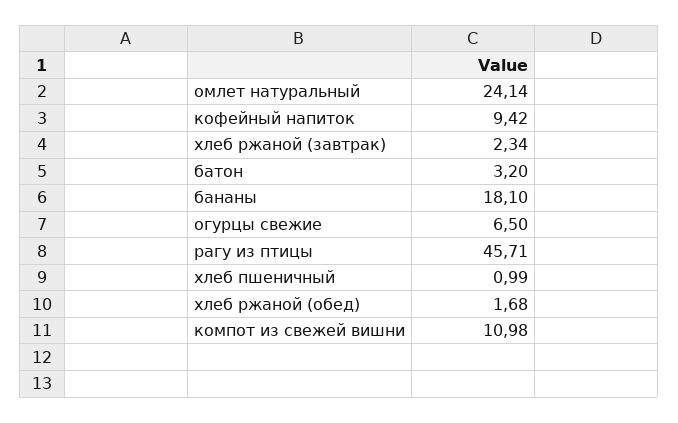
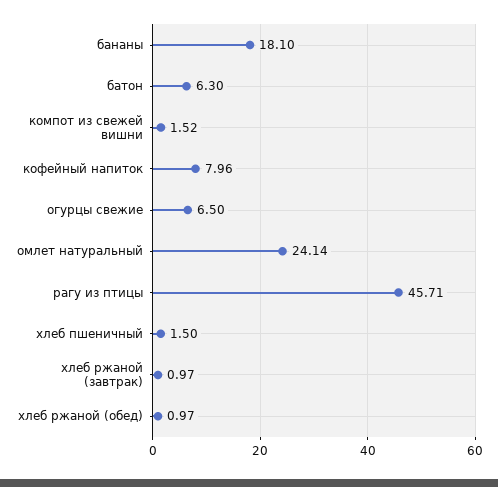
  {
    "омлет натуральный": 24.14,
-   "кофейный напиток": 9.42,
+   "кофейный напиток": 7.96,
-   "хлеб ржаной (завтрак)": 2.34,
+   "хлеб ржаной (завтрак)": 0.97,
-   "батон": 3.2,
+   "батон": 6.3,
    "бананы": 18.1,
    "огурцы свежие": 6.5,
    "рагу из птицы": 45.71,
-   "хлеб пшеничный": 0.99,
+   "хлеб пшеничный": 1.5,
-   "хлеб ржаной (обед)": 1.68,
+   "хлеб ржаной (обед)": 0.97,
-   "компот из свежей вишни": 10.98
+   "компот из свежей вишни": 1.52
  }

